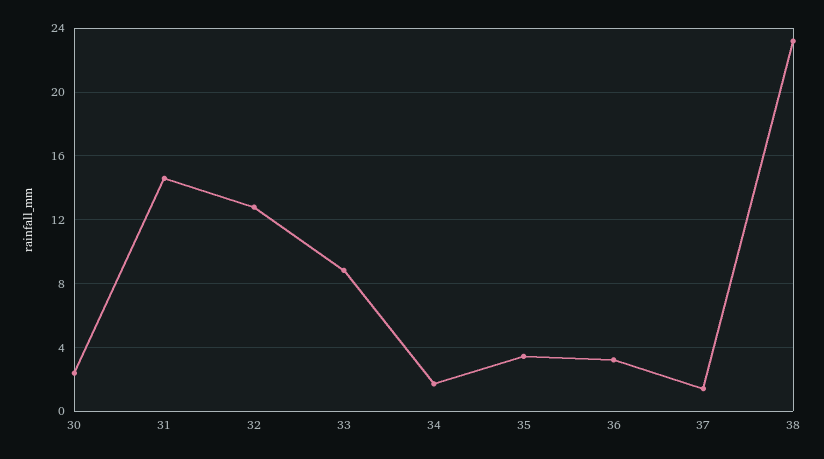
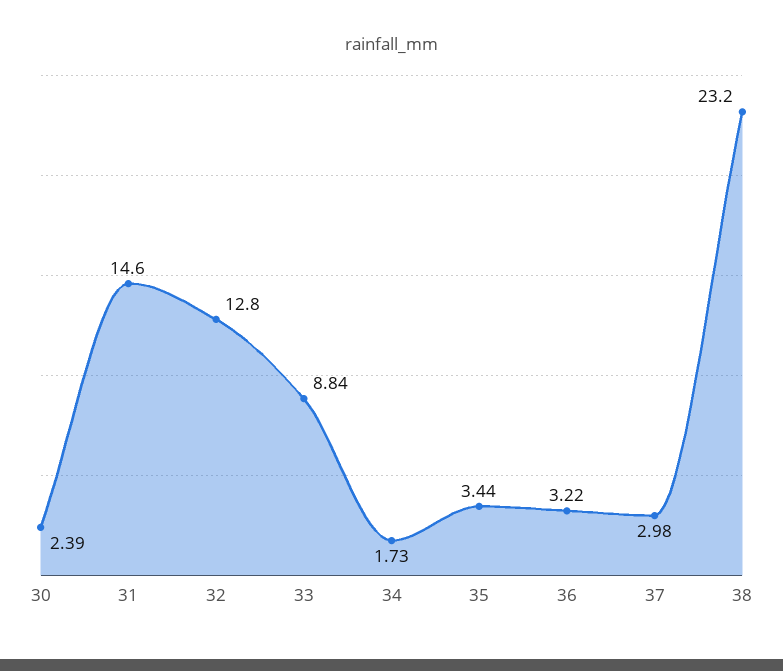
  {
    "30": 2.39,
    "31": 14.6,
    "32": 12.8,
    "33": 8.84,
    "34": 1.73,
    "35": 3.44,
    "36": 3.22,
-   "37": 1.5,
+   "37": 2.98,
    "38": 23.2
  }

